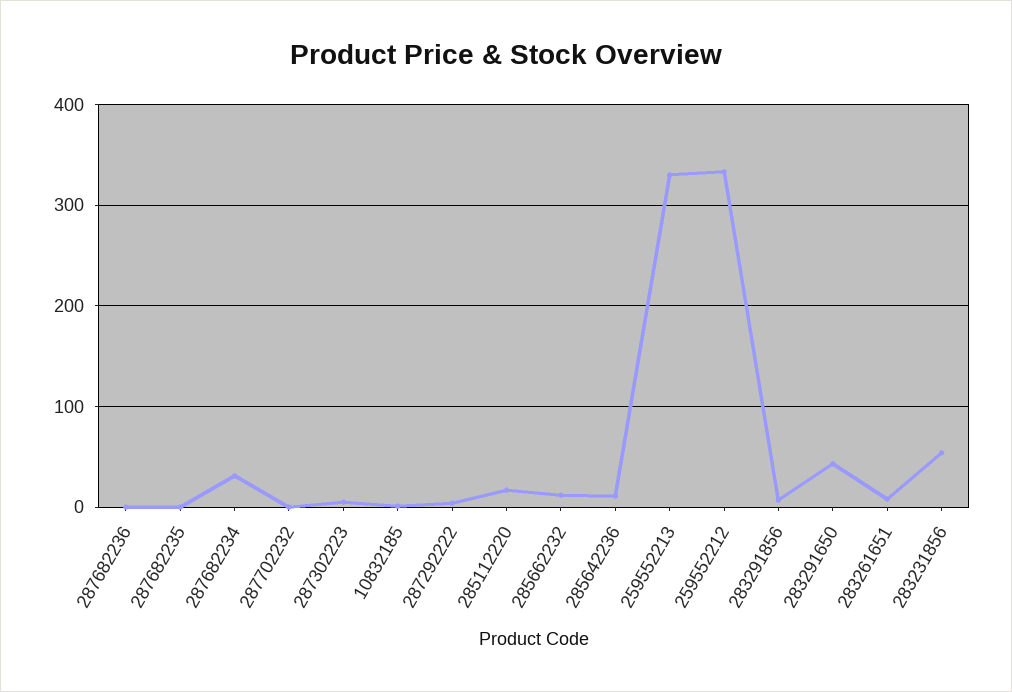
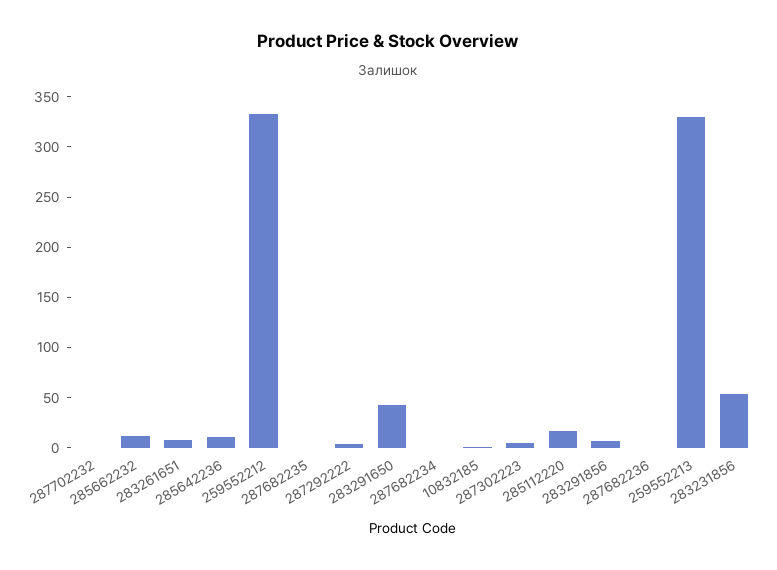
  {
    "287682236": 0,
    "287682235": 0,
-   "287682234": 30,
+   "287682234": 0,
    "287702232": 0,
    "287302223": 10,
    "10832185": 0,
    "287292222": 0,
    "285112220": 20,
    "285662232": 10,
    "285642236": 10,
    "259552213": 330,
    "259552212": 330,
    "283291856": 10,
    "283291650": 40,
    "283261651": 10,
    "283231856": 50
  }

